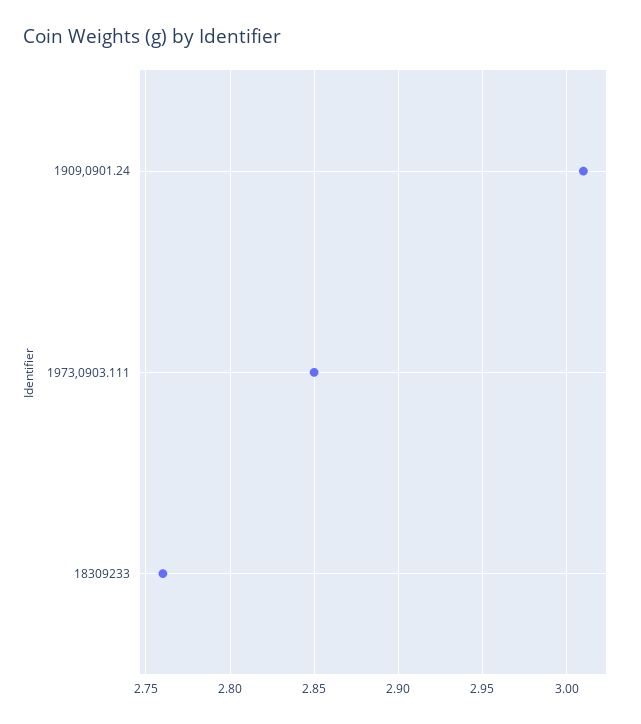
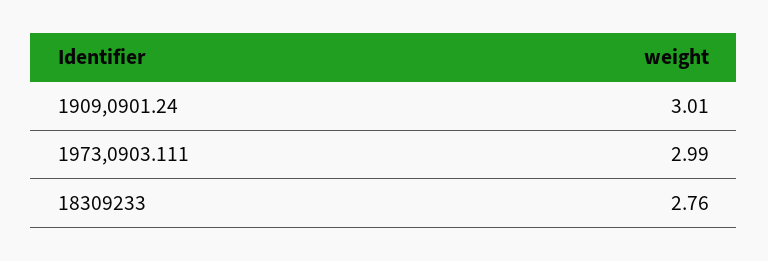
  {
    "1909,0901.24": 3.01,
-   "1973,0903.111": 2.85,
+   "1973,0903.111": 2.99,
    "18309233": 2.76
  }

